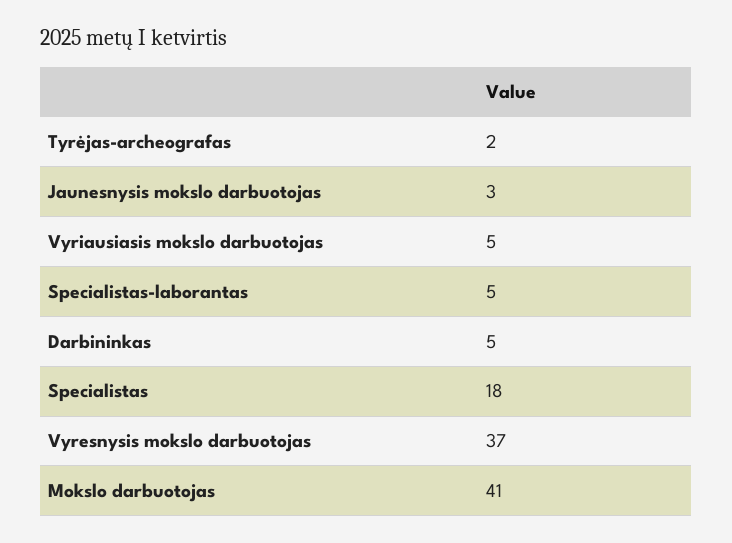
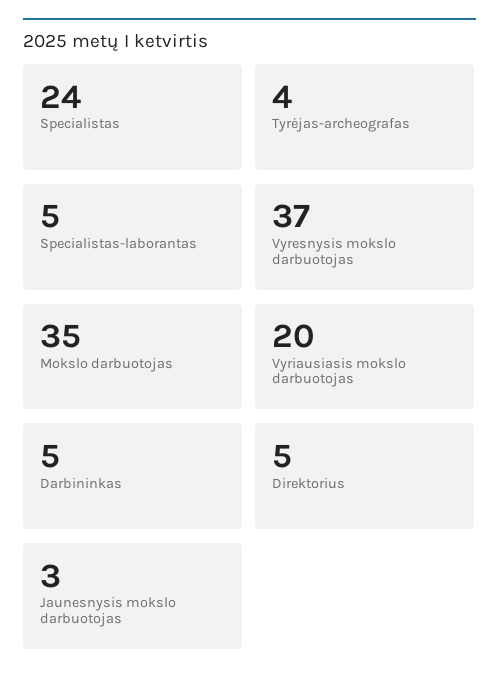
  {
-   "Tyrėjas-archeografas": 2,
+   "Tyrėjas-archeografas": 4,
    "Jaunesnysis mokslo darbuotojas": 3,
-   "Vyriausiasis mokslo darbuotojas": 5,
+   "Vyriausiasis mokslo darbuotojas": 20,
    "Specialistas-laborantas": 5,
    "Darbininkas": 5,
-   "Specialistas": 18,
+   "Specialistas": 24,
    "Vyresnysis mokslo darbuotojas": 37,
-   "Mokslo darbuotojas": 41
+   "Mokslo darbuotojas": 35,
+   "Direktorius": 5
  }

